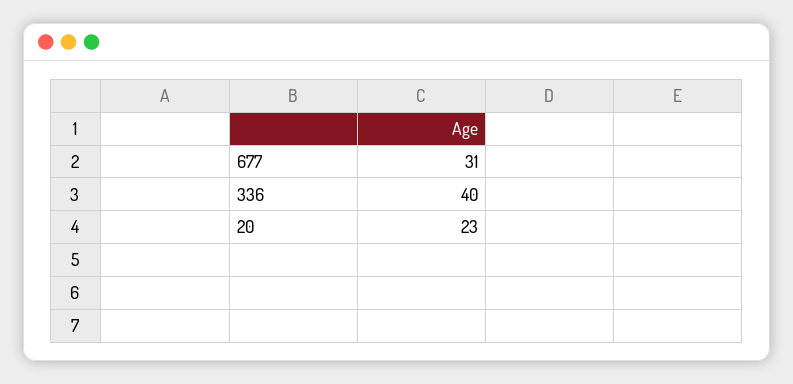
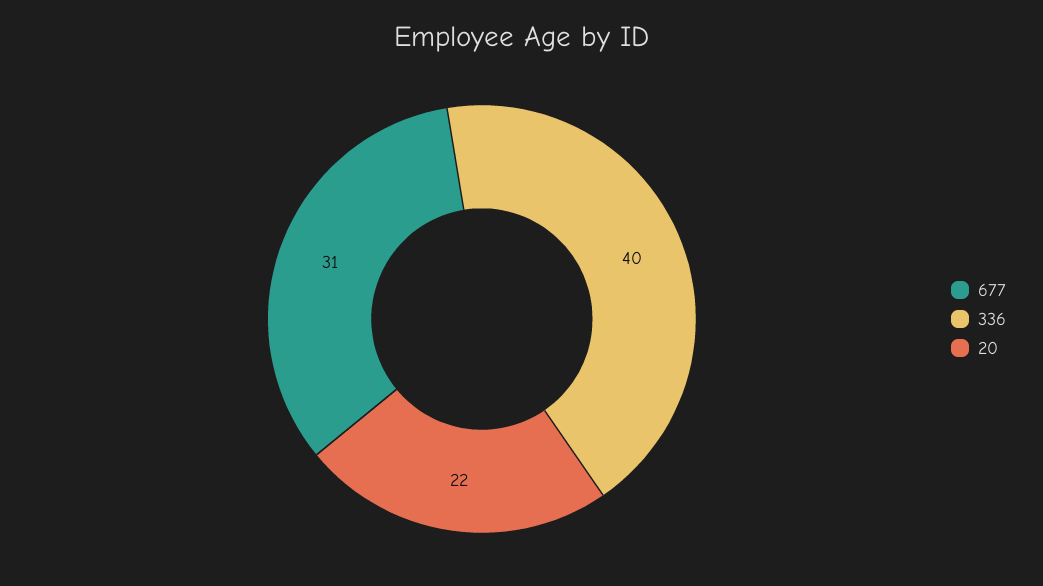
  {
    "677": 31,
    "336": 40,
-   "20": 23
+   "20": 22
  }

